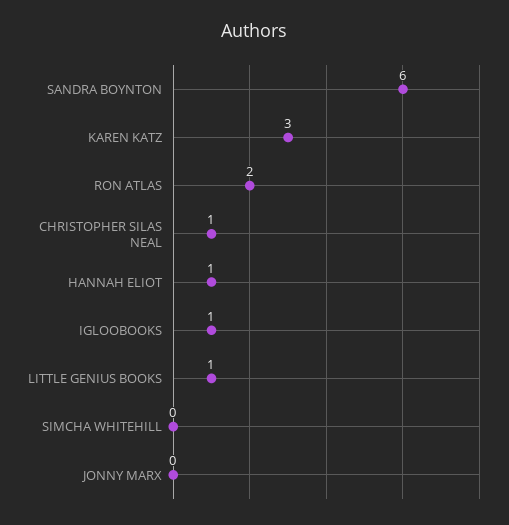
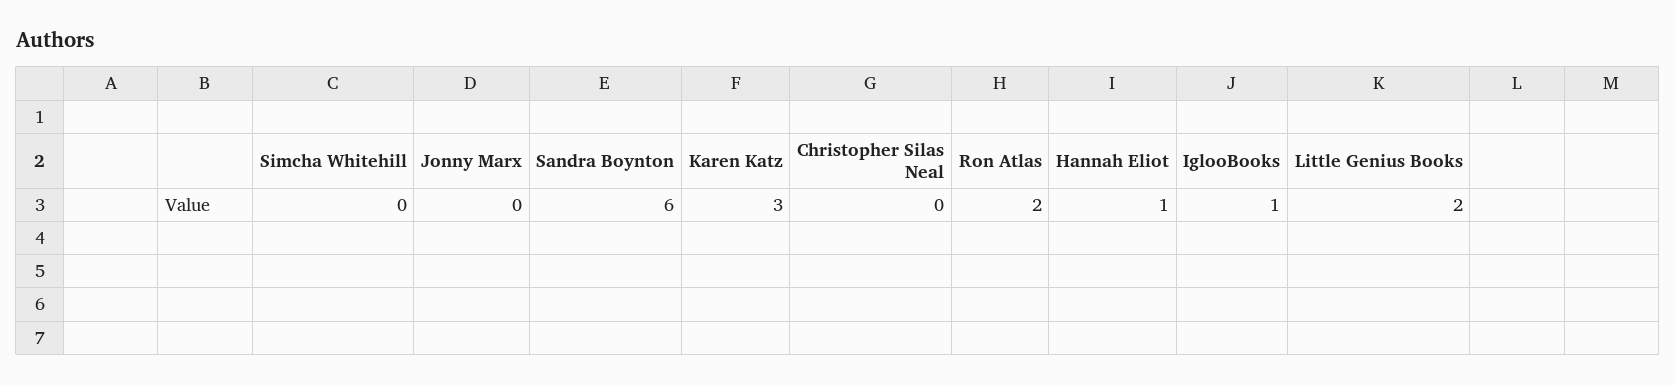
  {
    "SANDRA BOYNTON": 6,
    "KAREN KATZ": 3,
    "RON ATLAS": 2,
-   "CHRISTOPHER SILAS NEAL": 1,
+   "CHRISTOPHER SILAS NEAL": 0,
    "HANNAH ELIOT": 1,
    "IGLOOBOOKS": 1,
-   "LITTLE GENIUS BOOKS": 1,
+   "LITTLE GENIUS BOOKS": 2,
    "SIMCHA WHITEHILL": 0,
    "JONNY MARX": 0
  }

